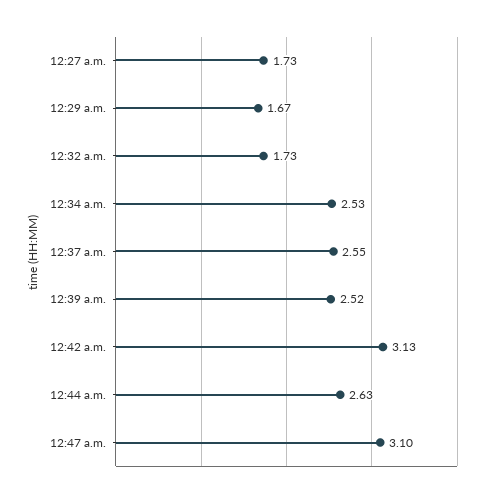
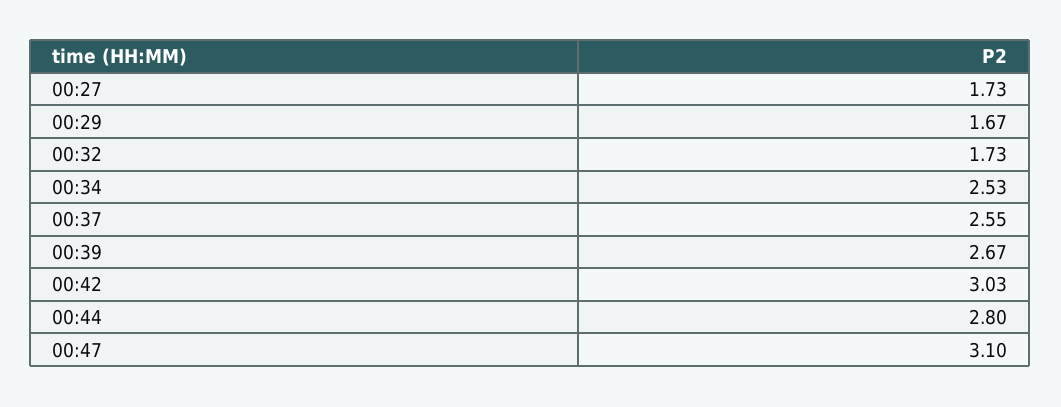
  {
    "12:27 a.m.": 1.73,
    "12:29 a.m.": 1.67,
    "12:32 a.m.": 1.73,
    "12:34 a.m.": 2.53,
    "12:37 a.m.": 2.55,
-   "12:39 a.m.": 2.52,
+   "12:39 a.m.": 2.67,
-   "12:42 a.m.": 3.13,
+   "12:42 a.m.": 3.03,
-   "12:44 a.m.": 2.63,
+   "12:44 a.m.": 2.8,
    "12:47 a.m.": 3.1
  }

